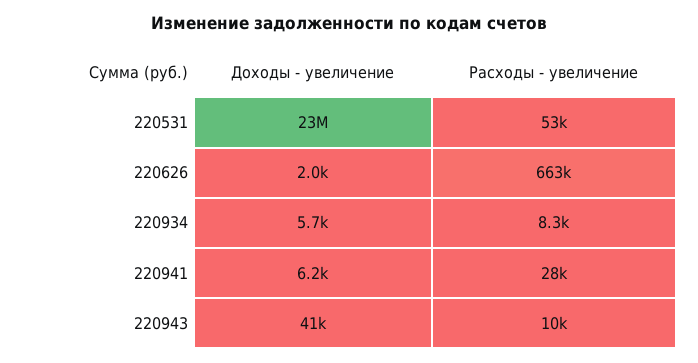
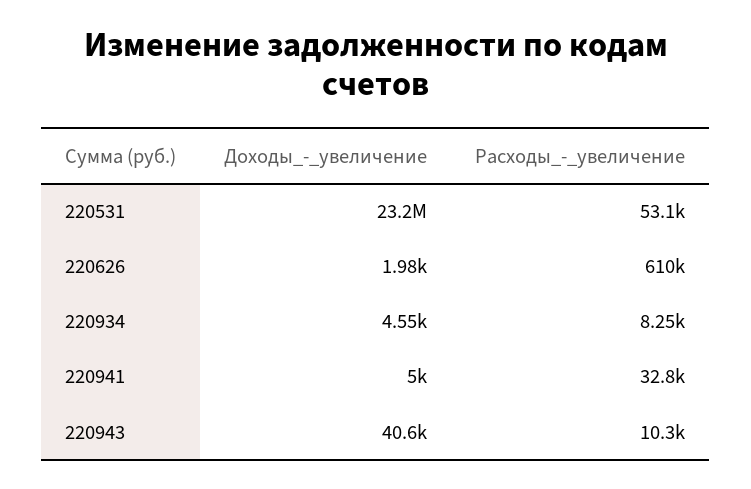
  {
    "Доходы - увеличение": {
      "220531": 23200000,
      "220626": 1980,
-     "220934": 5700,
+     "220934": 4550,
-     "220941": 6200,
+     "220941": 5000,
      "220943": 40600
    },
    "Расходы - увеличение": {
      "220531": 53100,
-     "220626": 663000,
+     "220626": 610000,
      "220934": 8250,
-     "220941": 28000,
+     "220941": 32800,
      "220943": 10300
    }
  }

